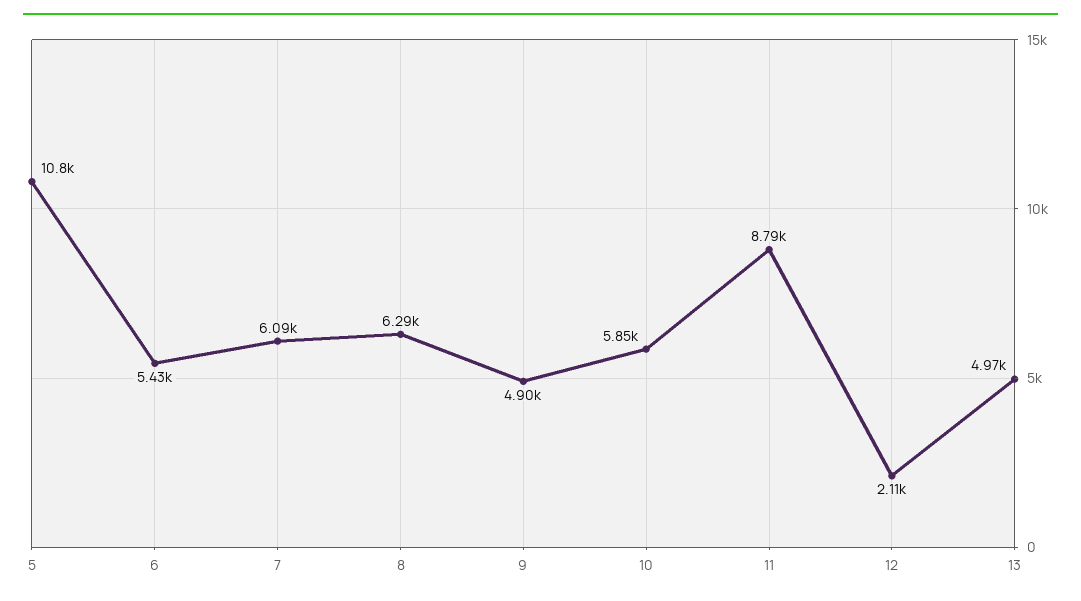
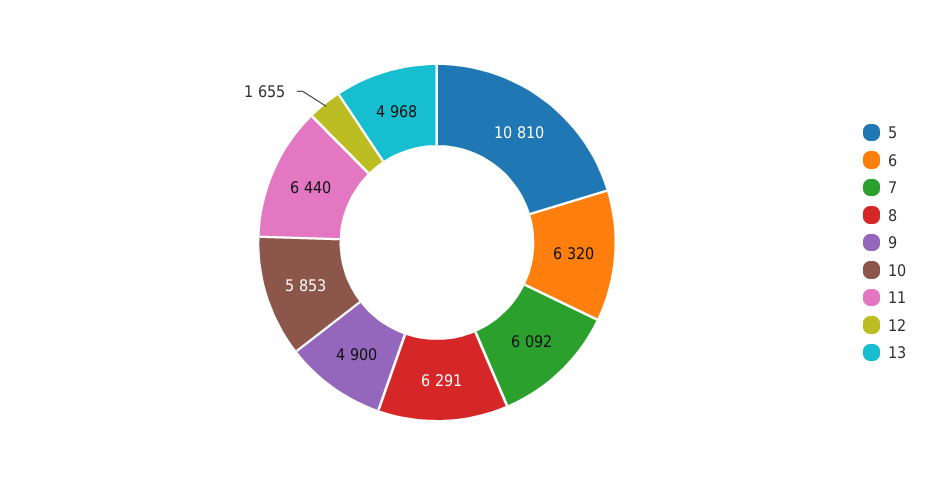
  {
    "5": 10810,
-   "6": 5430,
+   "6": 6320,
    "7": 6092,
    "8": 6291,
    "9": 4900,
    "10": 5853,
-   "11": 8790,
+   "11": 6440,
-   "12": 2110,
+   "12": 1655,
    "13": 4968
  }

